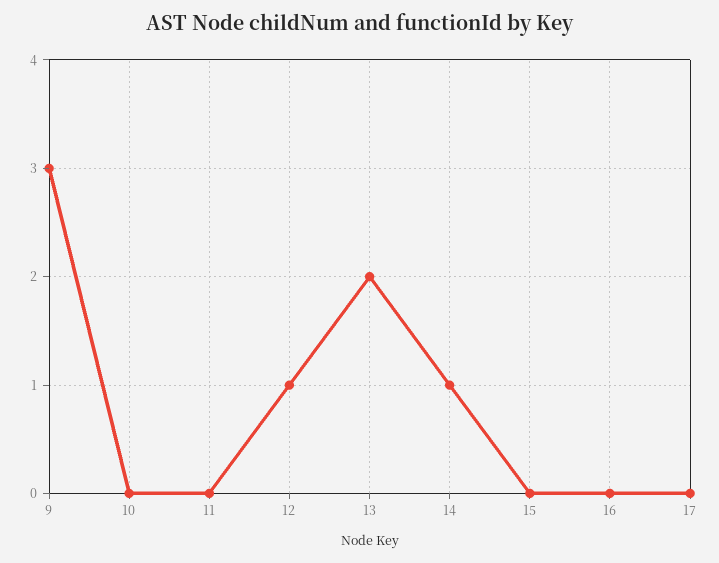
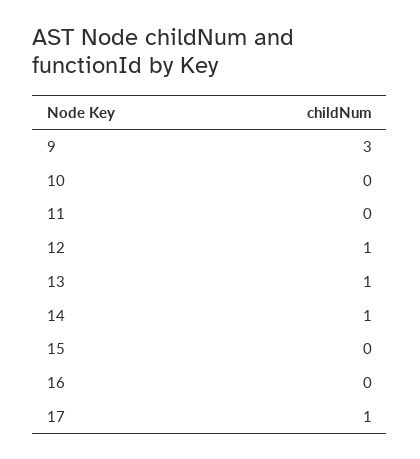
  {
    "9": 3,
    "10": 0,
    "11": 0,
    "12": 1,
-   "13": 2,
+   "13": 1,
    "14": 1,
    "15": 0,
    "16": 0,
-   "17": 0
+   "17": 1
  }

